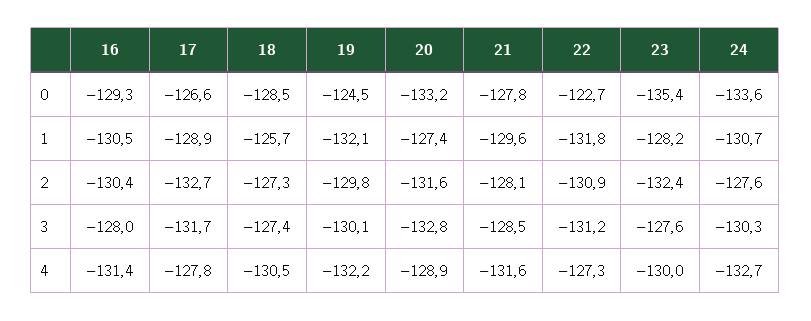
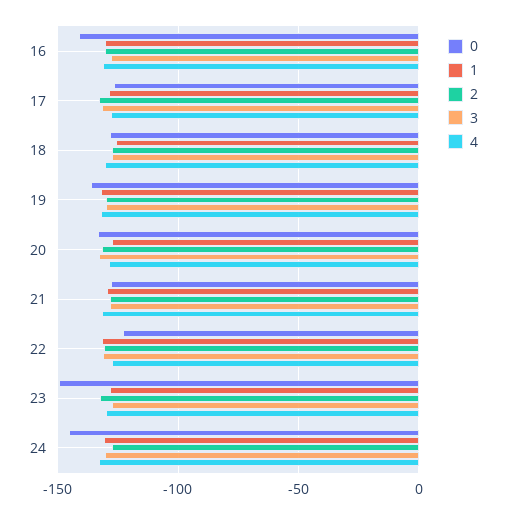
  {
    "0": {
-     "16": -129.3,
+     "16": -140,
      "17": -126.6,
      "18": -128.5,
-     "19": -124.5,
+     "19": -135,
      "20": -133.2,
      "21": -127.8,
      "22": -122.7,
-     "23": -135.4,
+     "23": -150,
-     "24": -133.6
+     "24": -145
    },
    "1": {
      "16": -130.5,
      "17": -128.9,
      "18": -125.7,
      "19": -132.1,
      "20": -127.4,
      "21": -129.6,
      "22": -131.8,
      "23": -128.2,
      "24": -130.7
    },
    "2": {
      "16": -130.4,
      "17": -132.7,
      "18": -127.3,
      "19": -129.8,
      "20": -131.6,
      "21": -128.1,
      "22": -130.9,
      "23": -132.4,
      "24": -127.6
    },
    "3": {
      "16": -128,
      "17": -131.7,
      "18": -127.4,
      "19": -130.1,
      "20": -132.8,
      "21": -128.5,
      "22": -131.2,
      "23": -127.6,
      "24": -130.3
    },
    "4": {
      "16": -131.4,
      "17": -127.8,
      "18": -130.5,
      "19": -132.2,
      "20": -128.9,
      "21": -131.6,
      "22": -127.3,
      "23": -130,
      "24": -132.7
    }
  }

